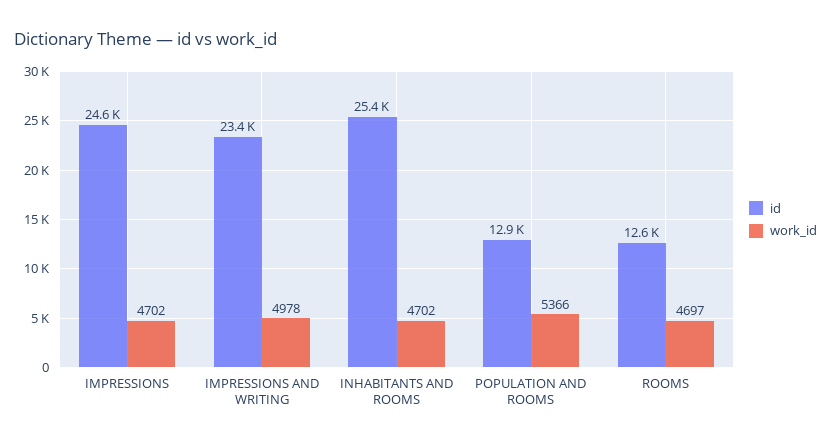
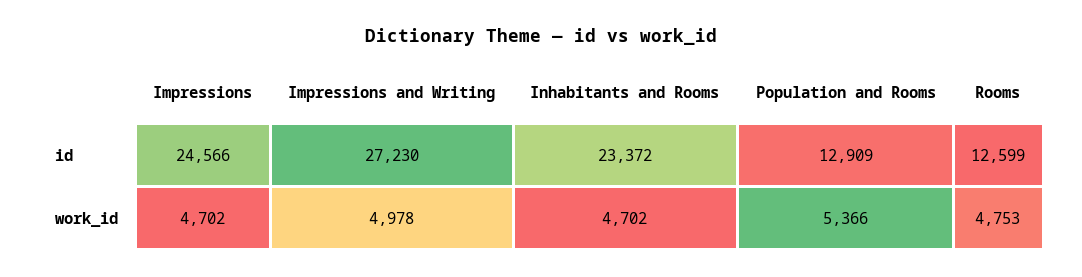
  {
    "id": {
      "IMPRESSIONS": 24566,
-     "IMPRESSIONS AND WRITING": 23400,
+     "IMPRESSIONS AND WRITING": 27230,
-     "INHABITANTS AND ROOMS": 25400,
+     "INHABITANTS AND ROOMS": 23372,
      "POPULATION AND ROOMS": 12909,
      "ROOMS": 12599
    },
    "work_id": {
      "IMPRESSIONS": 4702,
      "IMPRESSIONS AND WRITING": 4978,
      "INHABITANTS AND ROOMS": 4702,
      "POPULATION AND ROOMS": 5366,
-     "ROOMS": 4697
+     "ROOMS": 4753
    }
  }

